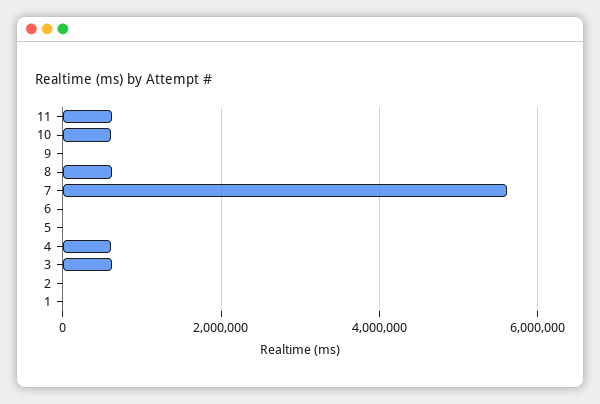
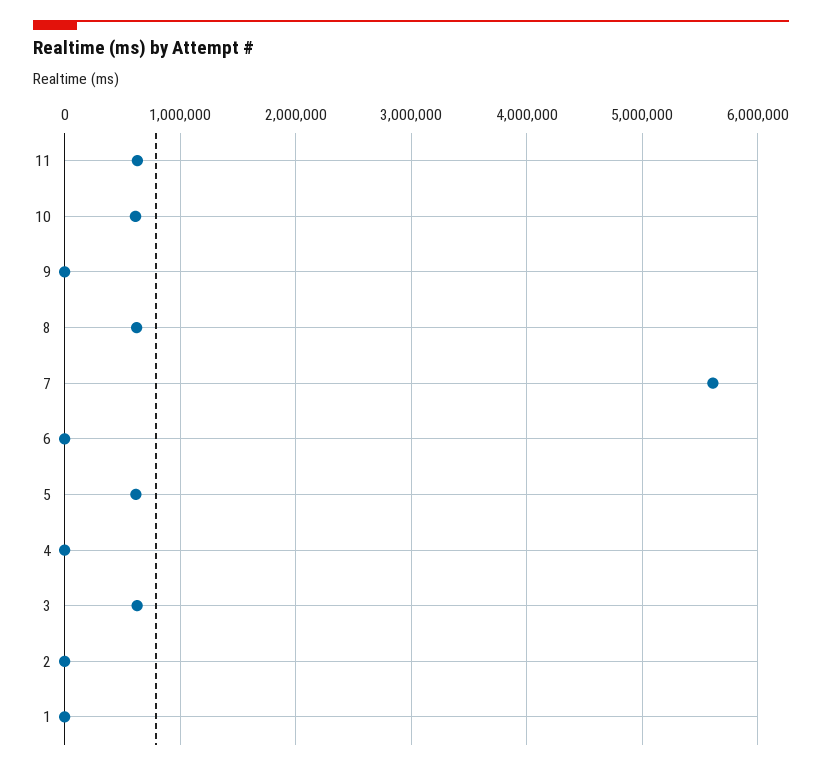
  {
    "11": 600000,
    "10": 600000,
    "9": 0,
    "8": 600000,
    "7": 5600000,
    "6": 0,
-   "5": 0,
+   "5": 600000,
-   "4": 600000,
+   "4": 0,
    "3": 600000,
    "2": 0,
    "1": 0
  }

